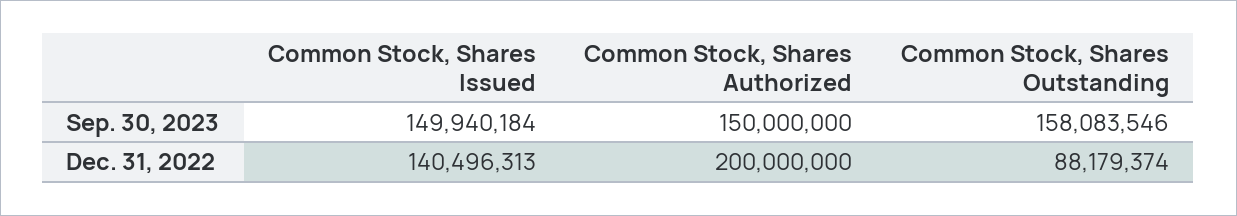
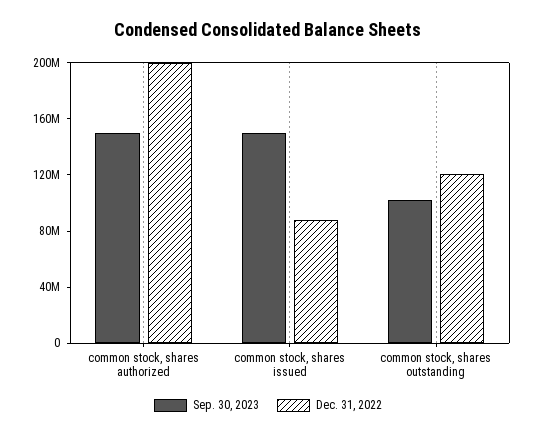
  {
    "Sep. 30, 2023": {
      "Common Stock, Shares Issued": 149940184,
      "Common Stock, Shares Authorized": 150000000,
-     "Common Stock, Shares Outstanding": 158083546
+     "Common Stock, Shares Outstanding": 100000000
    },
    "Dec. 31, 2022": {
-     "Common Stock, Shares Issued": 140496313,
+     "Common Stock, Shares Issued": 90000000,
      "Common Stock, Shares Authorized": 200000000,
-     "Common Stock, Shares Outstanding": 88179374
+     "Common Stock, Shares Outstanding": 120000000
    }
  }

